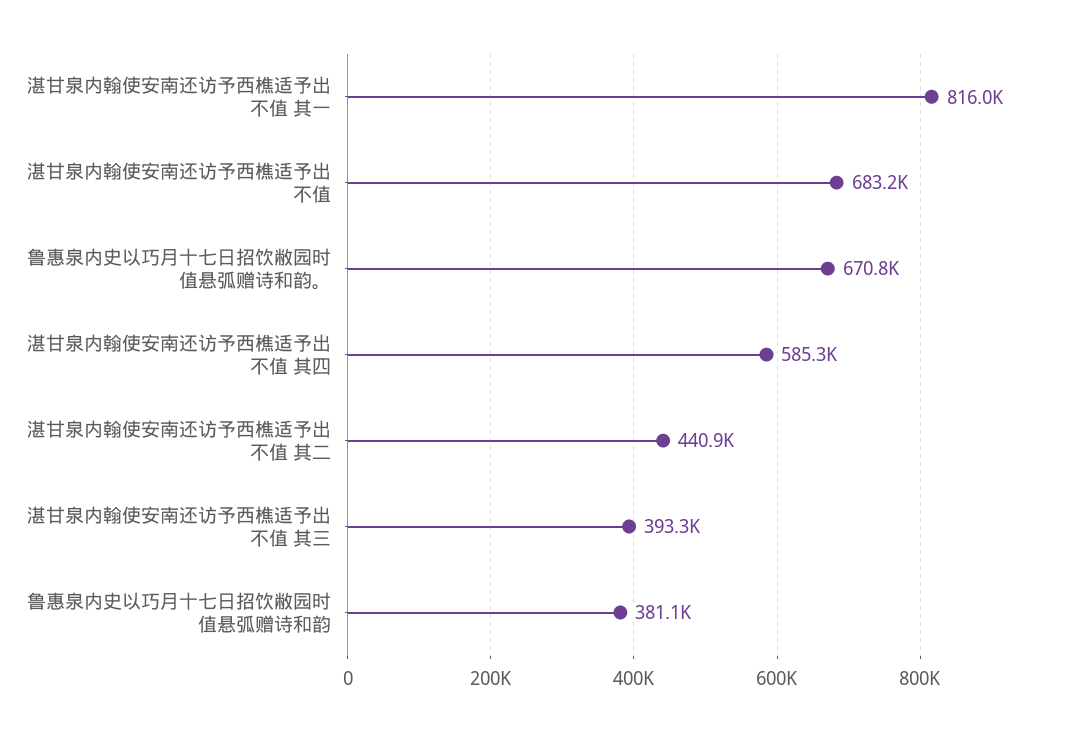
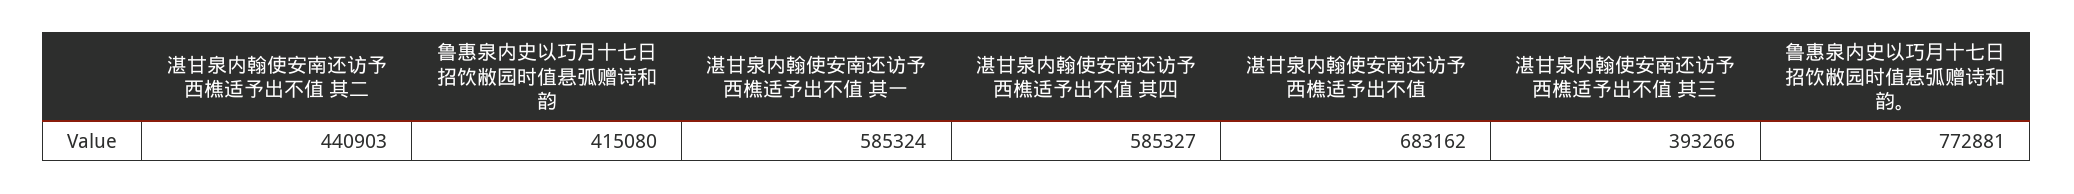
  {
-   "湛甘泉内翰使安南还访予西樵适予出不值 其一": 816000,
+   "湛甘泉内翰使安南还访予西樵适予出不值 其一": 585324,
    "湛甘泉内翰使安南还访予西樵适予出不值": 683162,
-   "鲁惠泉内史以巧月十七日招饮敝园时值悬弧赠诗和韵。": 670800,
+   "鲁惠泉内史以巧月十七日招饮敝园时值悬弧赠诗和韵。": 772881,
    "湛甘泉内翰使安南还访予西樵适予出不值 其四": 585327,
    "湛甘泉内翰使安南还访予西樵适予出不值 其二": 440903,
    "湛甘泉内翰使安南还访予西樵适予出不值 其三": 393266,
-   "鲁惠泉内史以巧月十七日招饮敝园时值悬弧赠诗和韵": 381100
+   "鲁惠泉内史以巧月十七日招饮敝园时值悬弧赠诗和韵": 415080
  }

